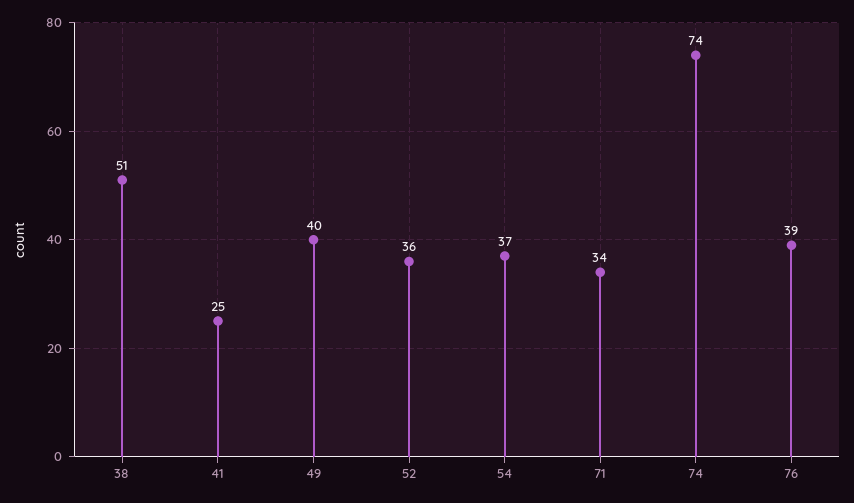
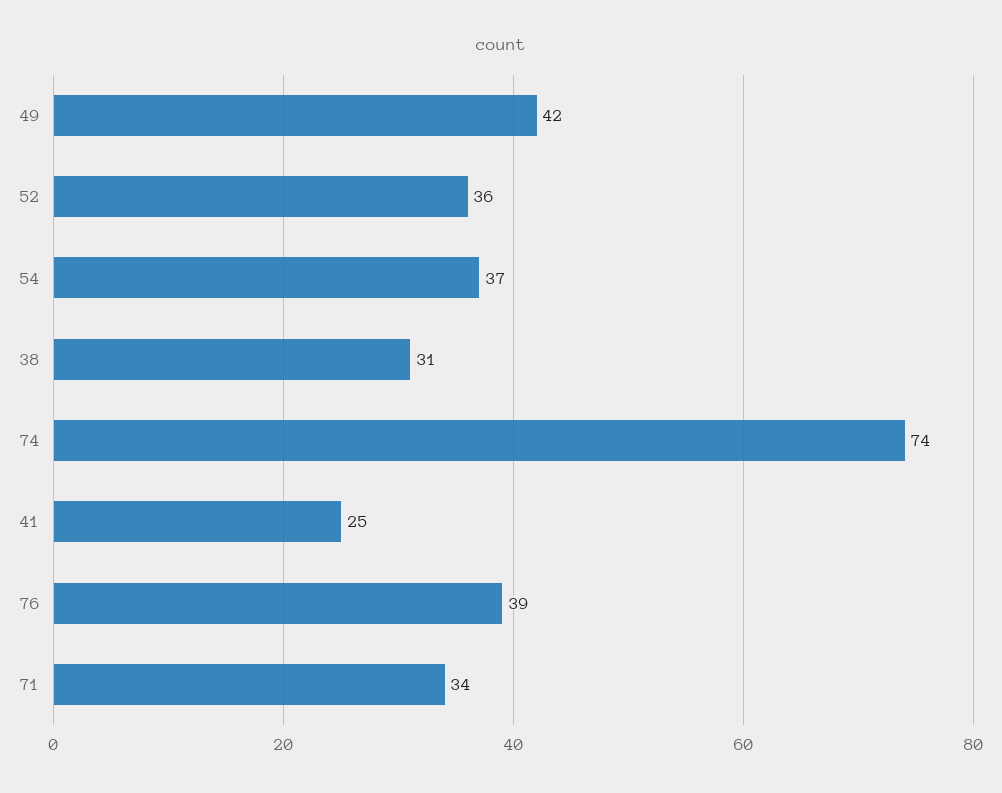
  {
-   "38": 51,
+   "38": 31,
    "41": 25,
-   "49": 40,
+   "49": 42,
    "52": 36,
    "54": 37,
    "71": 34,
    "74": 74,
    "76": 39
  }

